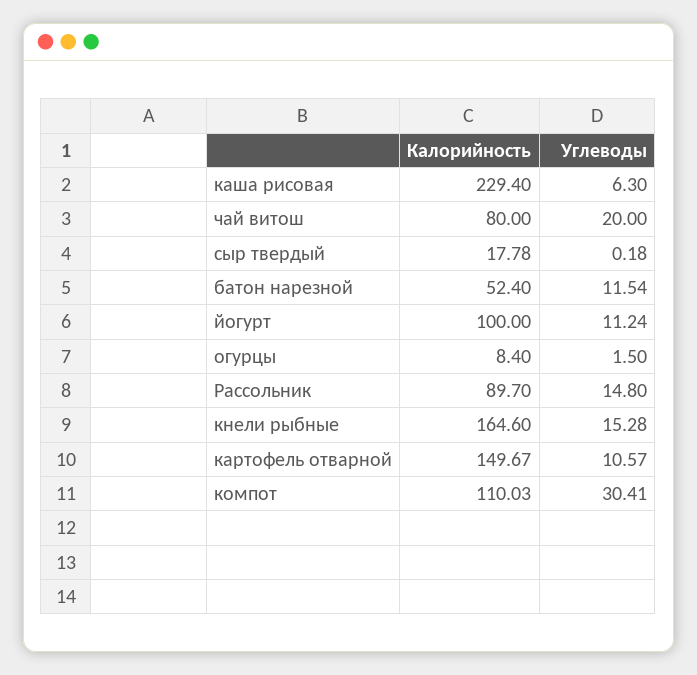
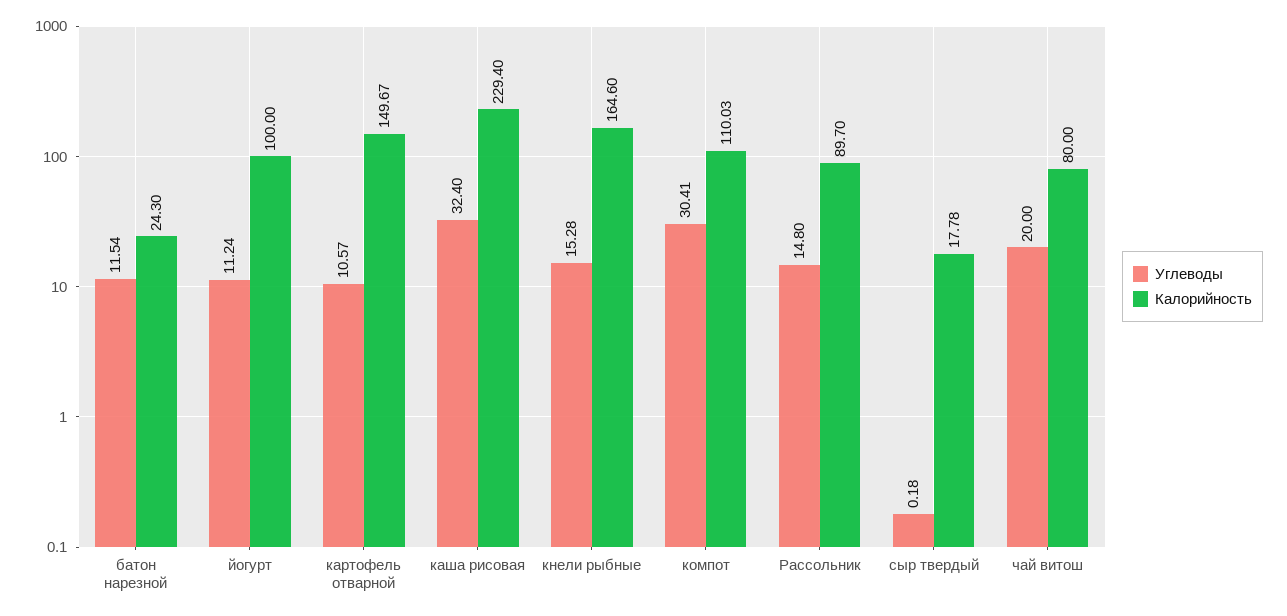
  {
    "Калорийность": {
      "каша рисовая": 229.4,
      "чай витош": 80,
      "сыр твердый": 17.78,
-     "батон нарезной": 52.4,
+     "батон нарезной": 24.3,
      "йогурт": 100,
-     "огурцы": 8.4,
      "Рассольник": 89.7,
      "кнели рыбные": 164.6,
      "картофель отварной": 149.67,
      "компот": 110.03
    },
    "Углеводы": {
-     "каша рисовая": 6.3,
+     "каша рисовая": 32.4,
      "чай витош": 20,
      "сыр твердый": 0.18,
      "батон нарезной": 11.54,
      "йогурт": 11.24,
-     "огурцы": 1.5,
      "Рассольник": 14.8,
      "кнели рыбные": 15.28,
      "картофель отварной": 10.57,
      "компот": 30.41
    }
  }

